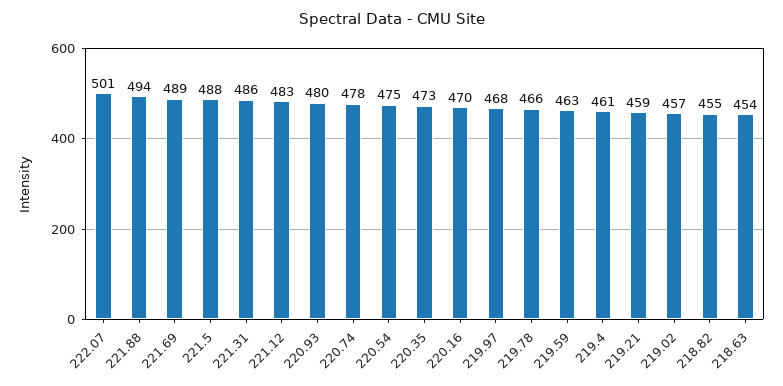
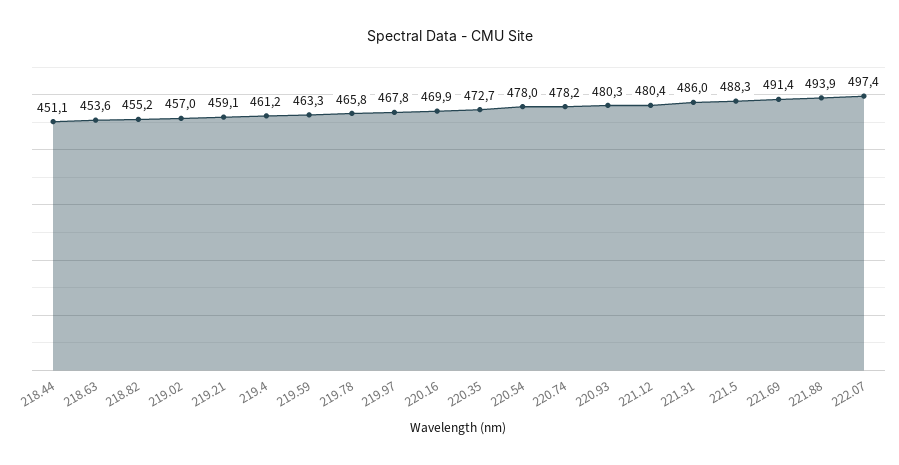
  {
-   "222.07": 501,
+   "222.07": 497.4,
    "221.88": 493.9,
-   "221.69": 489,
+   "221.69": 491.4,
    "221.5": 488.3,
    "221.31": 486,
-   "221.12": 483,
+   "221.12": 480.4,
    "220.93": 480.3,
    "220.74": 478.2,
-   "220.54": 475,
+   "220.54": 478,
    "220.35": 472.7,
    "220.16": 469.9,
    "219.97": 467.8,
    "219.78": 465.8,
    "219.59": 463.3,
    "219.4": 461.2,
    "219.21": 459.1,
    "219.02": 457,
    "218.82": 455.2,
-   "218.63": 453.6
+   "218.63": 453.6,
+   "218.44": 451.1
  }

